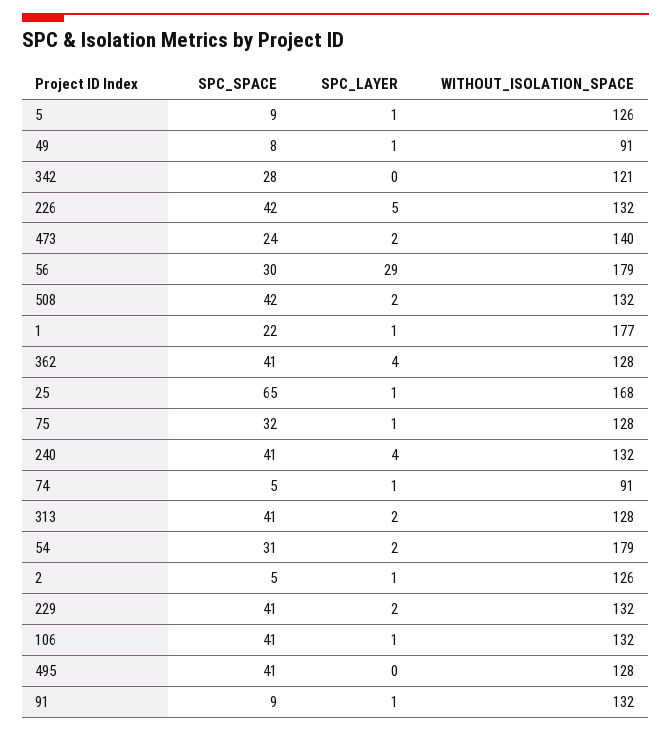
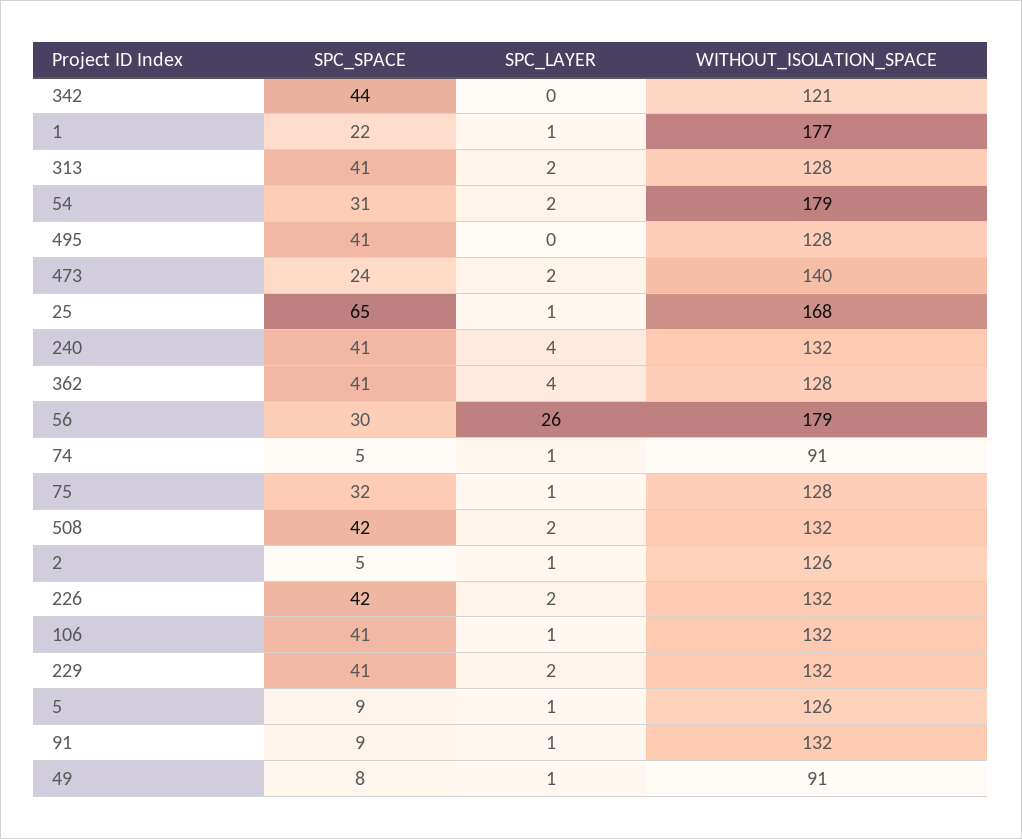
  {
    "SPC_SPACE": {
      "5": 9,
      "49": 8,
-     "342": 28,
+     "342": 44,
      "226": 42,
      "473": 24,
      "56": 30,
      "508": 42,
      "1": 22,
      "362": 41,
      "25": 65,
      "75": 32,
      "240": 41,
      "74": 5,
      "313": 41,
      "54": 31,
      "2": 5,
      "229": 41,
      "106": 41,
      "495": 41,
      "91": 9
    },
    "SPC_LAYER": {
      "5": 1,
      "49": 1,
      "342": 0,
-     "226": 5,
+     "226": 2,
      "473": 2,
-     "56": 29,
+     "56": 26,
      "508": 2,
      "1": 1,
      "362": 4,
      "25": 1,
      "75": 1,
      "240": 4,
      "74": 1,
      "313": 2,
      "54": 2,
      "2": 1,
      "229": 2,
      "106": 1,
      "495": 0,
      "91": 1
    },
    "WITHOUT_ISOLATION_SPACE": {
      "5": 126,
      "49": 91,
      "342": 121,
      "226": 132,
      "473": 140,
      "56": 179,
      "508": 132,
      "1": 177,
      "362": 128,
      "25": 168,
      "75": 128,
      "240": 132,
      "74": 91,
      "313": 128,
      "54": 179,
      "2": 126,
      "229": 132,
      "106": 132,
      "495": 128,
      "91": 132
    }
  }

